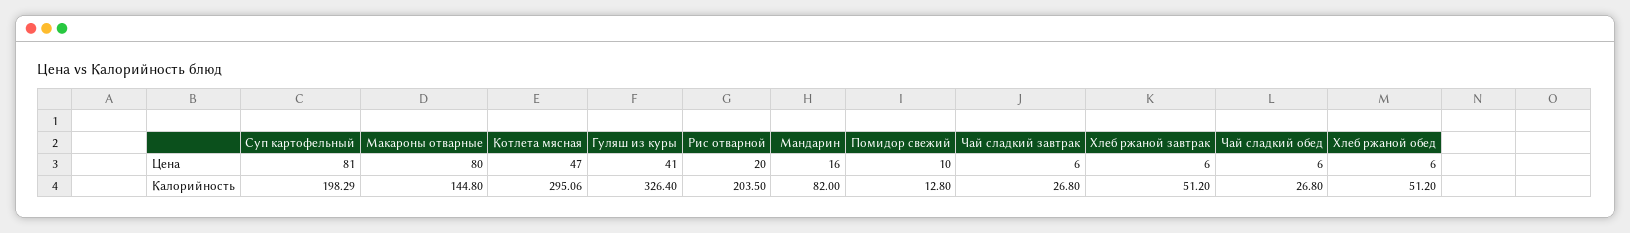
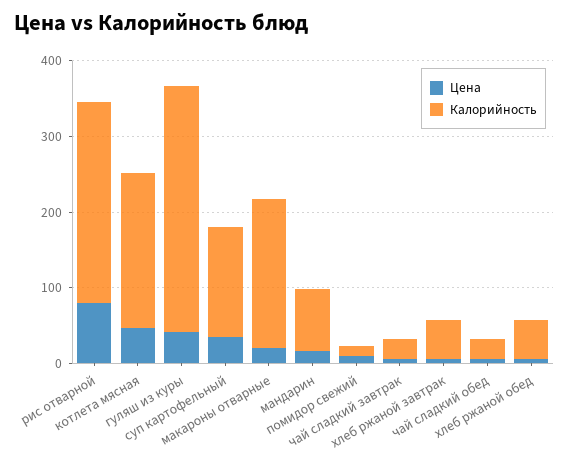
  {
    "Цена": {
-     "Суп картофельный": 81,
+     "Суп картофельный": 40,
-     "Макароны отварные": 80,
+     "Макароны отварные": 20,
      "Котлета мясная": 47,
      "Гуляш из куры": 41,
-     "Рис отварной": 20,
+     "Рис отварной": 80,
      "Мандарин": 16,
      "Помидор свежий": 10,
      "Чай сладкий завтрак": 6,
      "Хлеб ржаной завтрак": 6,
      "Чай сладкий обед": 6,
      "Хлеб ржаной обед": 6
    },
    "Калорийность": {
-     "Суп картофельный": 198.29,
+     "Суп картофельный": 140,
-     "Макароны отварные": 144.8,
+     "Макароны отварные": 200,
-     "Котлета мясная": 295.06,
+     "Котлета мясная": 200,
      "Гуляш из куры": 326.4,
-     "Рис отварной": 203.5,
+     "Рис отварной": 260,
      "Мандарин": 82,
      "Помидор свежий": 12.8,
      "Чай сладкий завтрак": 26.8,
      "Хлеб ржаной завтрак": 51.2,
      "Чай сладкий обед": 26.8,
      "Хлеб ржаной обед": 51.2
    }
  }

